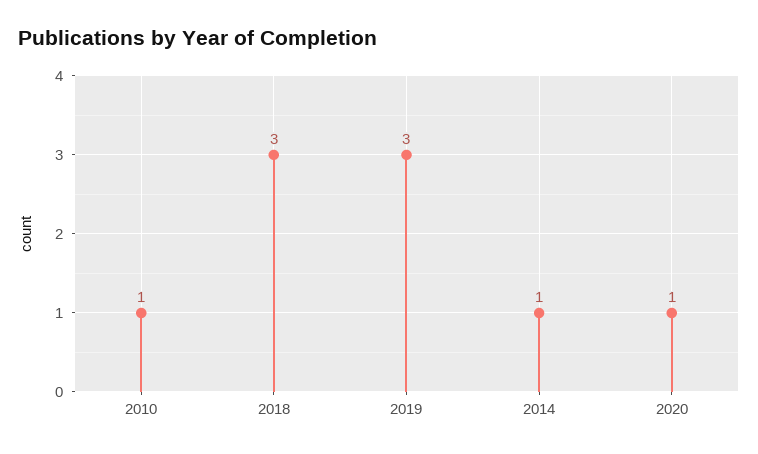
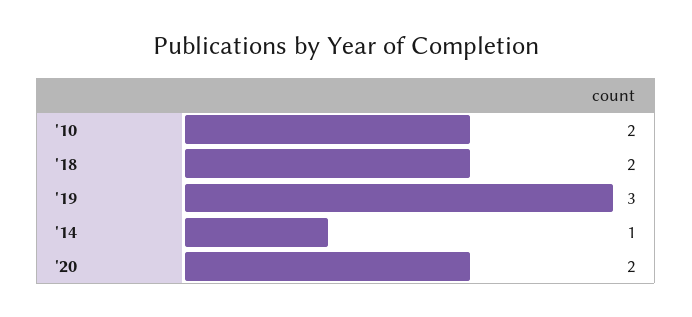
  {
-   "2010": 1,
+   "2010": 2,
-   "2018": 3,
+   "2018": 2,
    "2019": 3,
    "2014": 1,
-   "2020": 1
+   "2020": 2
  }

